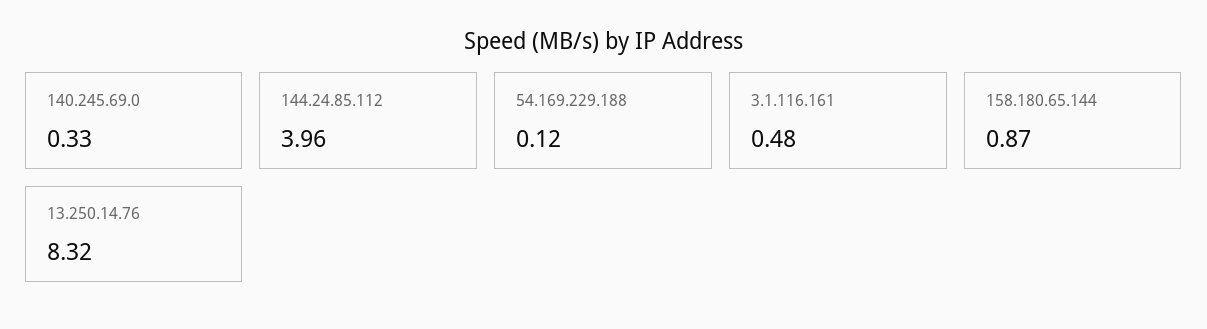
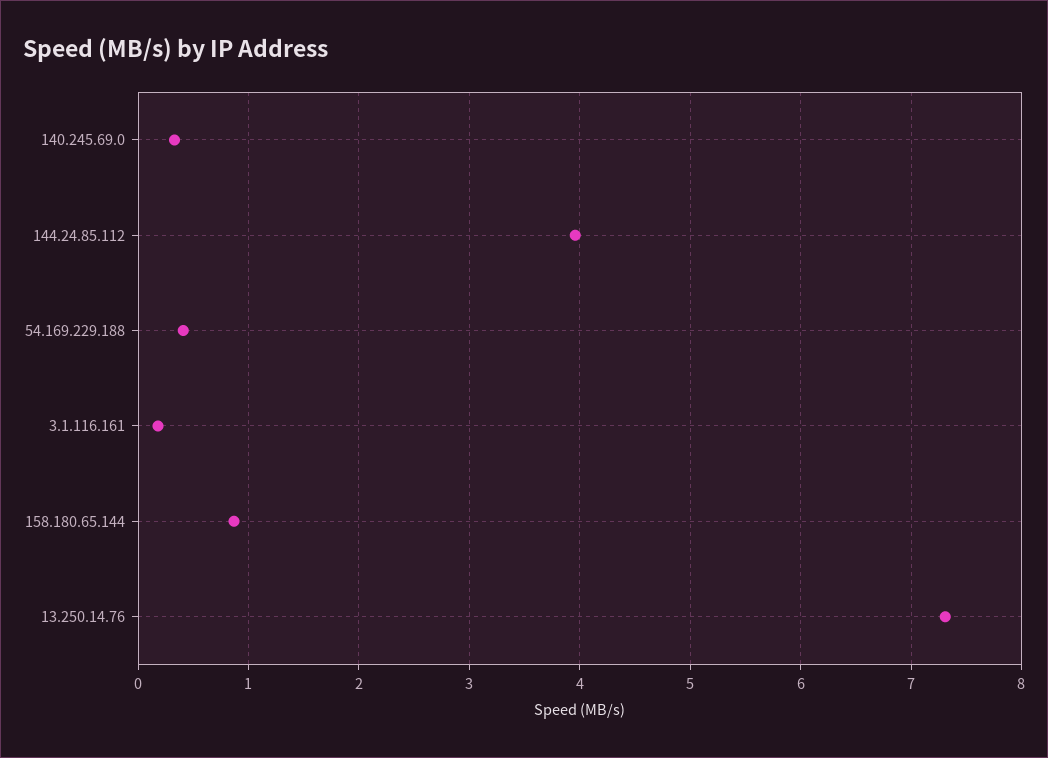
  {
    "140.245.69.0": 0.33,
    "144.24.85.112": 3.96,
-   "54.169.229.188": 0.12,
+   "54.169.229.188": 0.4,
-   "3.1.116.161": 0.48,
+   "3.1.116.161": 0.2,
    "158.180.65.144": 0.87,
-   "13.250.14.76": 8.32
+   "13.250.14.76": 7.3
  }

